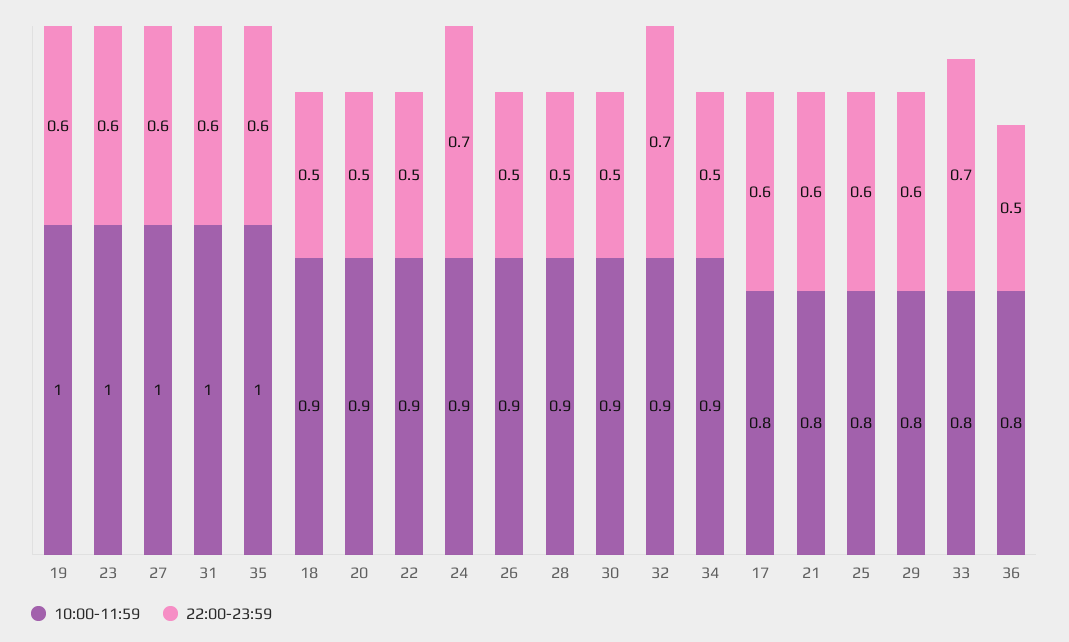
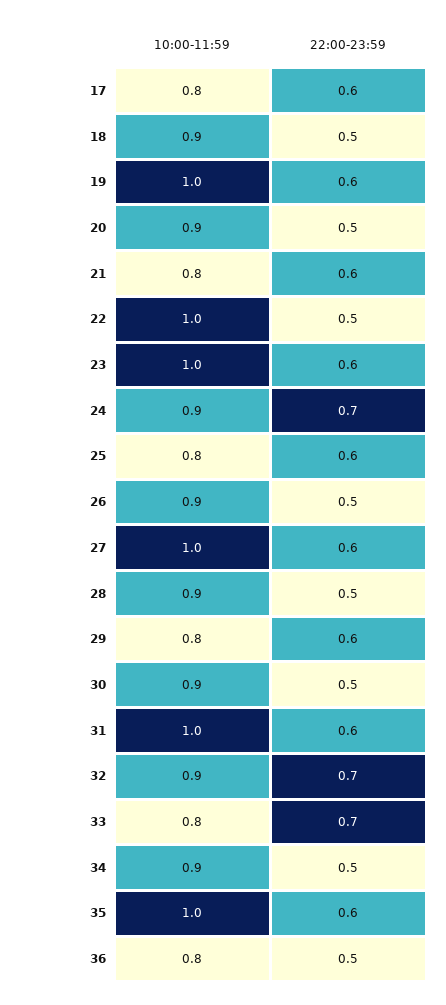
  {
    "10:00-11:59": {
      "19": 1,
      "23": 1,
      "27": 1,
      "31": 1,
      "35": 1,
      "18": 0.9,
      "20": 0.9,
-     "22": 0.9,
+     "22": 1,
      "24": 0.9,
      "26": 0.9,
      "28": 0.9,
      "30": 0.9,
      "32": 0.9,
      "34": 0.9,
      "17": 0.8,
      "21": 0.8,
      "25": 0.8,
      "29": 0.8,
      "33": 0.8,
      "36": 0.8
    },
    "22:00-23:59": {
      "19": 0.6,
      "23": 0.6,
      "27": 0.6,
      "31": 0.6,
      "35": 0.6,
      "18": 0.5,
      "20": 0.5,
      "22": 0.5,
      "24": 0.7,
      "26": 0.5,
      "28": 0.5,
      "30": 0.5,
      "32": 0.7,
      "34": 0.5,
      "17": 0.6,
      "21": 0.6,
      "25": 0.6,
      "29": 0.6,
      "33": 0.7,
      "36": 0.5
    }
  }

